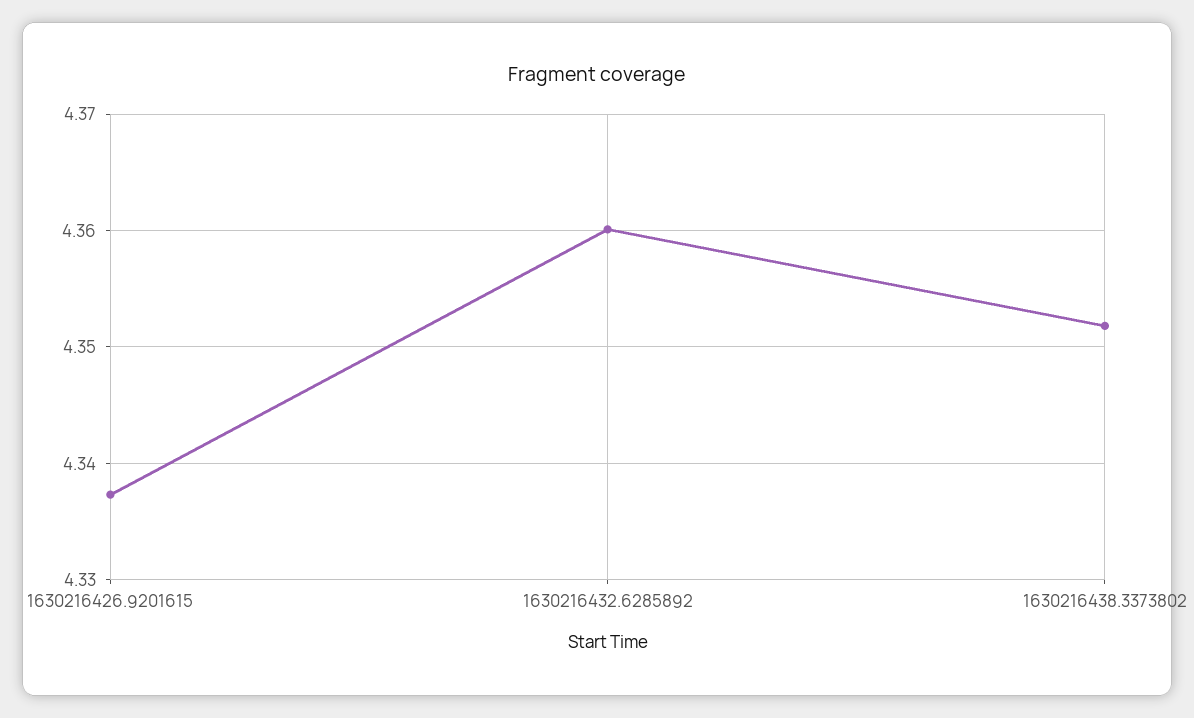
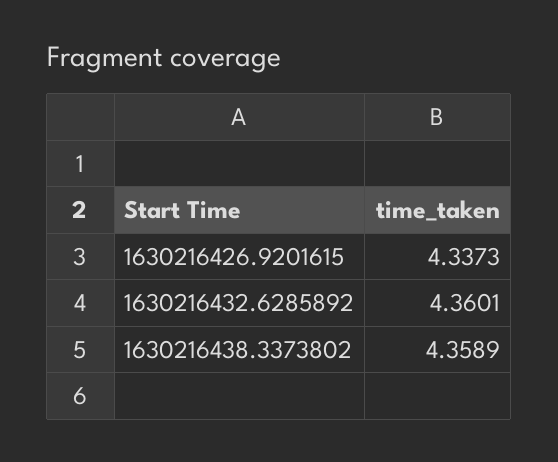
  {
    "1630216426.9201615": 4.3373,
    "1630216432.6285892": 4.3601,
-   "1630216438.3373802": 4.352
+   "1630216438.3373802": 4.3589
  }

